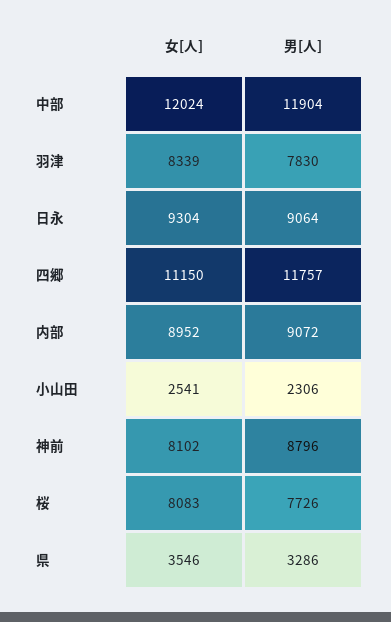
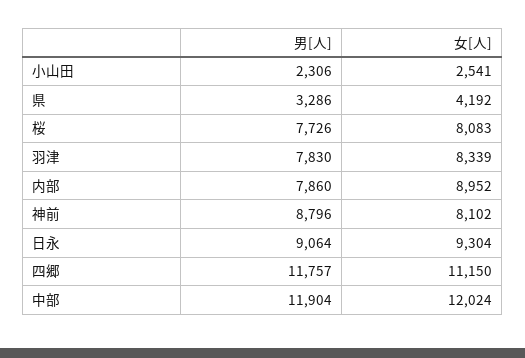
  {
    "女[人]": {
      "中部": 12024,
      "羽津": 8339,
      "日永": 9304,
      "四郷": 11150,
      "内部": 8952,
      "小山田": 2541,
      "神前": 8102,
      "桜": 8083,
-     "県": 3546
+     "県": 4192
    },
    "男[人]": {
      "中部": 11904,
      "羽津": 7830,
      "日永": 9064,
      "四郷": 11757,
-     "内部": 9072,
+     "内部": 7860,
      "小山田": 2306,
      "神前": 8796,
      "桜": 7726,
      "県": 3286
    }
  }

